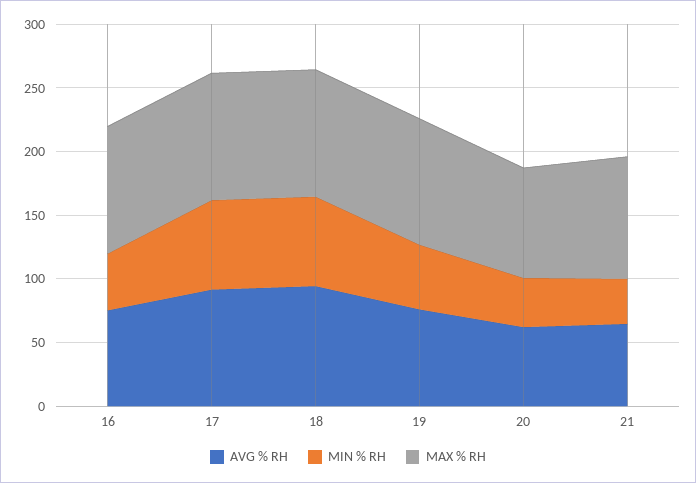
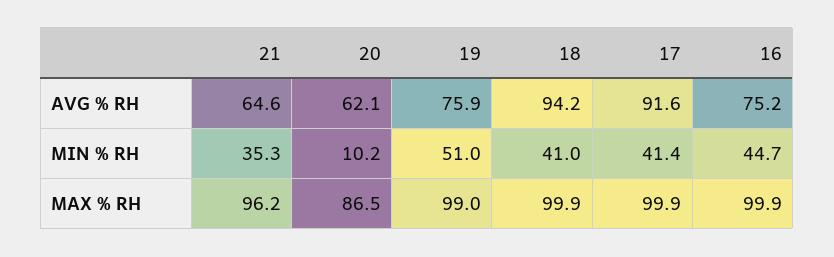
  {
    "AVG % RH": {
      "16": 75.2,
      "17": 91.6,
      "18": 94.2,
      "19": 75.9,
      "20": 62.1,
      "21": 64.6
    },
    "MIN % RH": {
      "16": 44.7,
-     "17": 70,
+     "17": 41.4,
-     "18": 70,
+     "18": 41,
      "19": 51,
-     "20": 40,
+     "20": 10.2,
      "21": 35.3
    },
    "MAX % RH": {
      "16": 99.9,
      "17": 99.9,
      "18": 99.9,
      "19": 99,
      "20": 86.5,
      "21": 96.2
    }
  }

